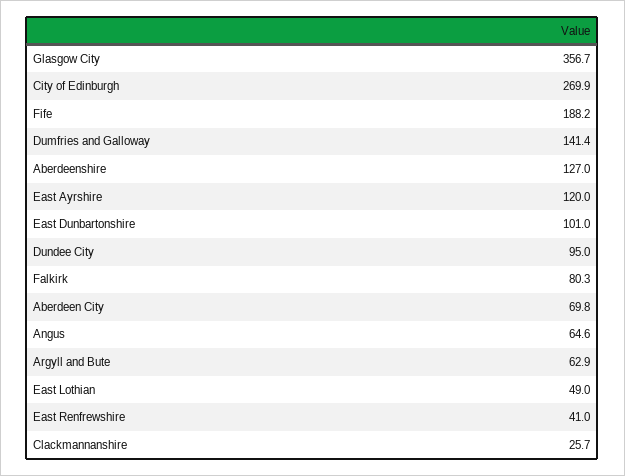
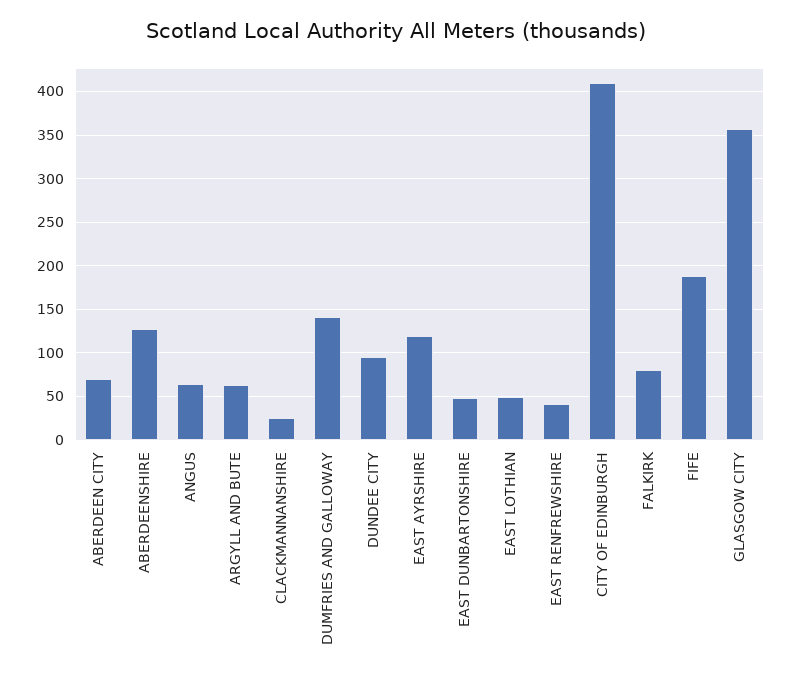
  {
    "Glasgow City": 356.7,
-   "City of Edinburgh": 269.9,
+   "City of Edinburgh": 410,
    "Fife": 188.2,
    "Dumfries and Galloway": 141.4,
    "Aberdeenshire": 127,
    "East Ayrshire": 120,
-   "East Dunbartonshire": 101,
+   "East Dunbartonshire": 50,
    "Dundee City": 95,
    "Falkirk": 80.3,
    "Aberdeen City": 69.8,
    "Angus": 64.6,
    "Argyll and Bute": 62.9,
    "East Lothian": 49,
    "East Renfrewshire": 41,
    "Clackmannanshire": 25.7
  }

